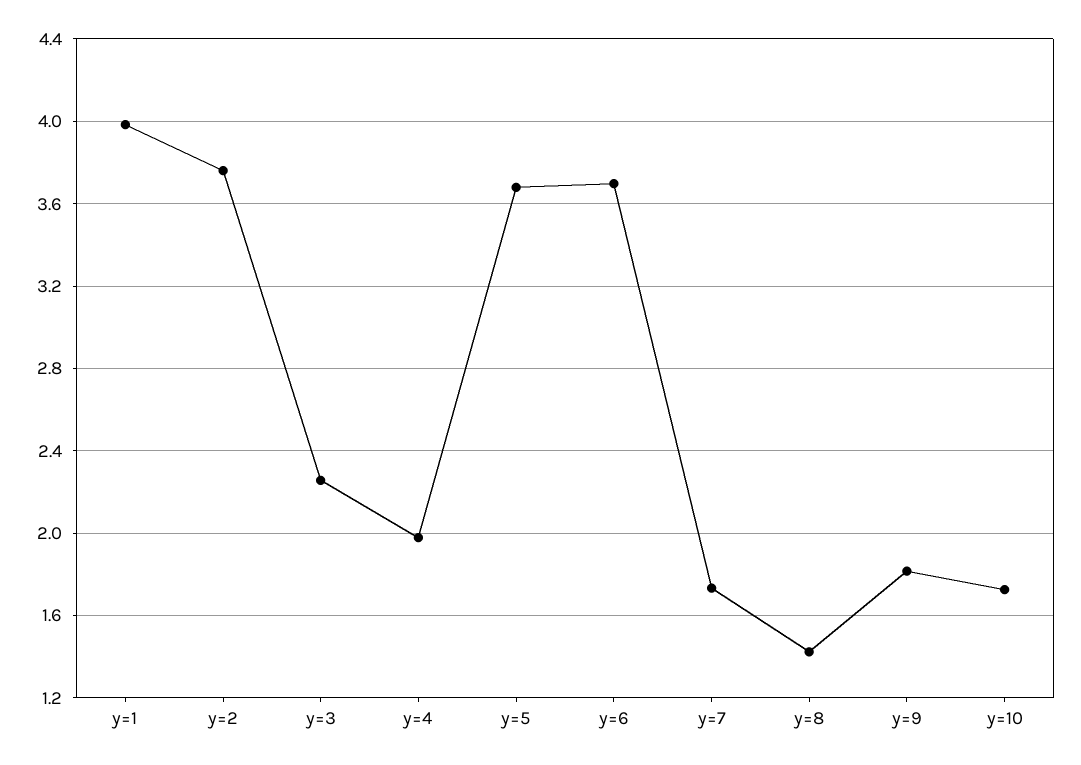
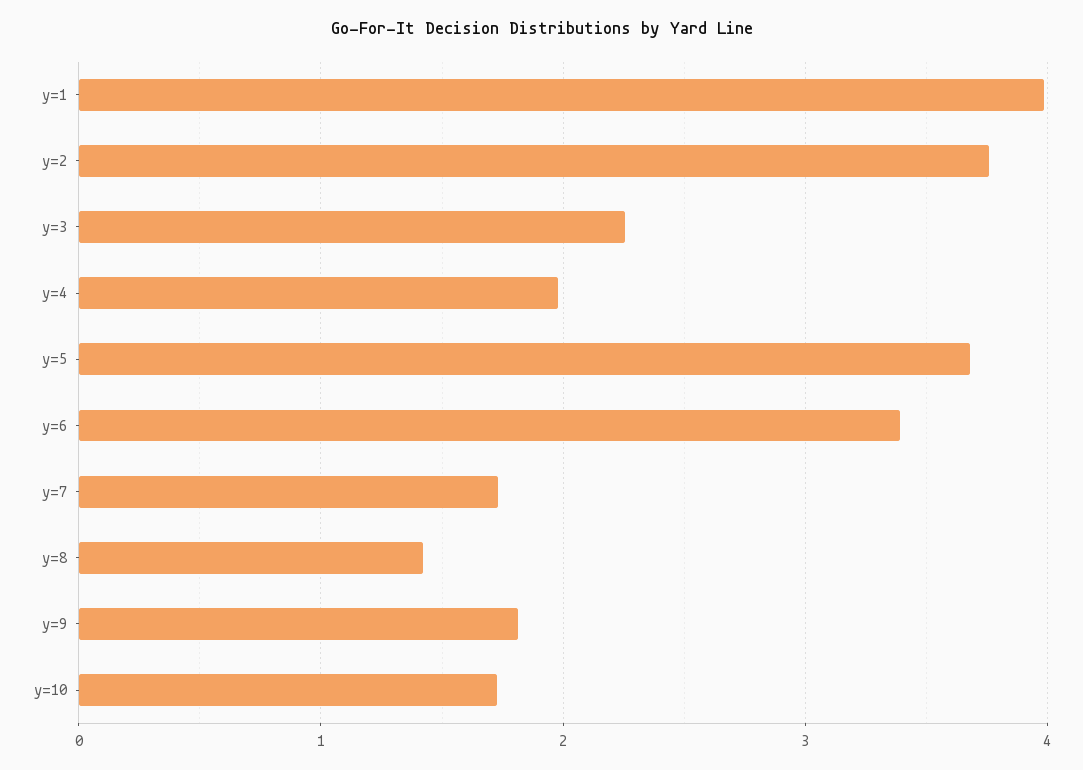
  {
    "y=1": 4,
    "y=2": 3.75,
    "y=3": 2.25,
    "y=4": 2,
    "y=5": 3.7,
-   "y=6": 3.7,
+   "y=6": 3.4,
    "y=7": 1.75,
    "y=8": 1.4,
    "y=9": 1.8,
    "y=10": 1.75
  }

